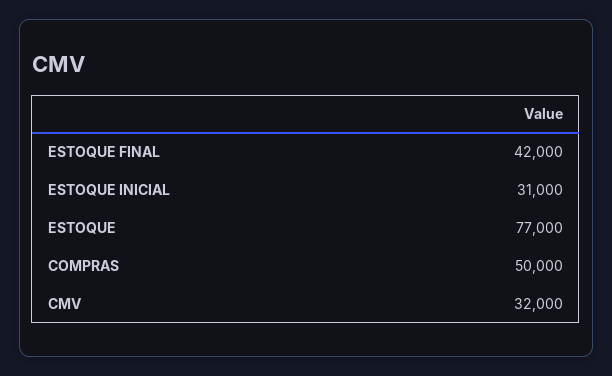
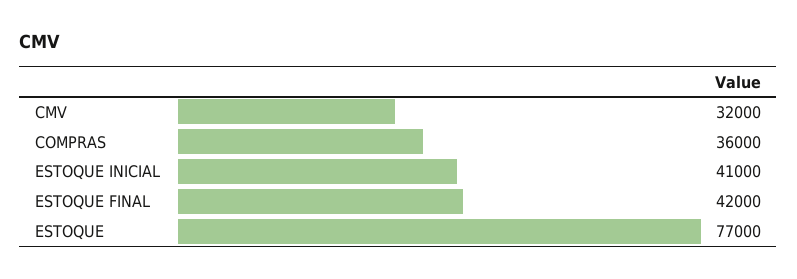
  {
    "ESTOQUE FINAL": 42000,
-   "ESTOQUE INICIAL": 31000,
+   "ESTOQUE INICIAL": 41000,
    "ESTOQUE": 77000,
-   "COMPRAS": 50000,
+   "COMPRAS": 36000,
    "CMV": 32000
  }

